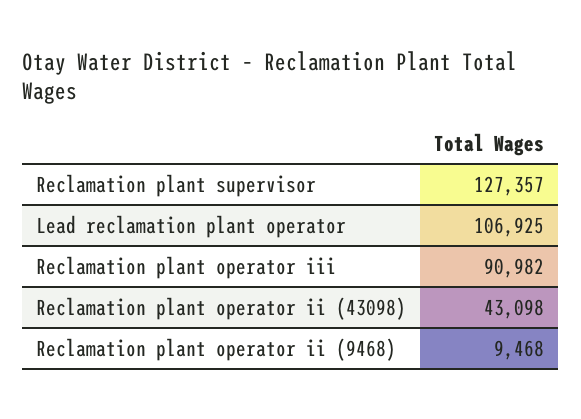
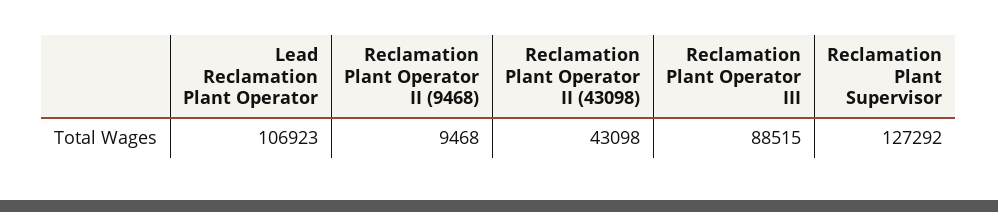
  {
-   "Reclamation plant supervisor": 127357,
+   "Reclamation plant supervisor": 127292,
-   "Lead reclamation plant operator": 106925,
+   "Lead reclamation plant operator": 106923,
-   "Reclamation plant operator iii": 90982,
+   "Reclamation plant operator iii": 88515,
    "Reclamation plant operator ii (43098)": 43098,
    "Reclamation plant operator ii (9468)": 9468
  }

